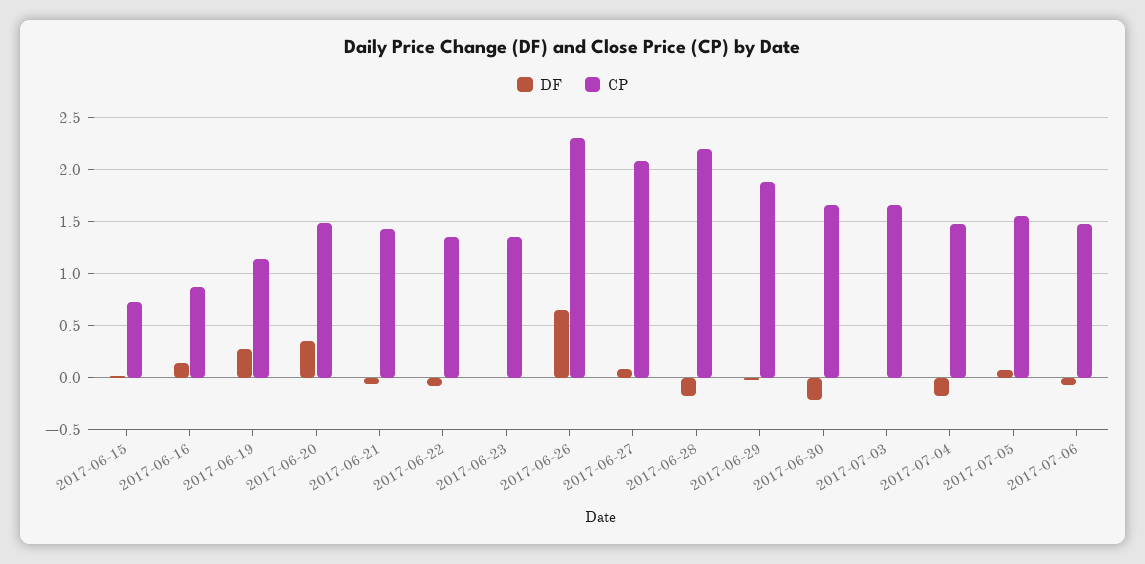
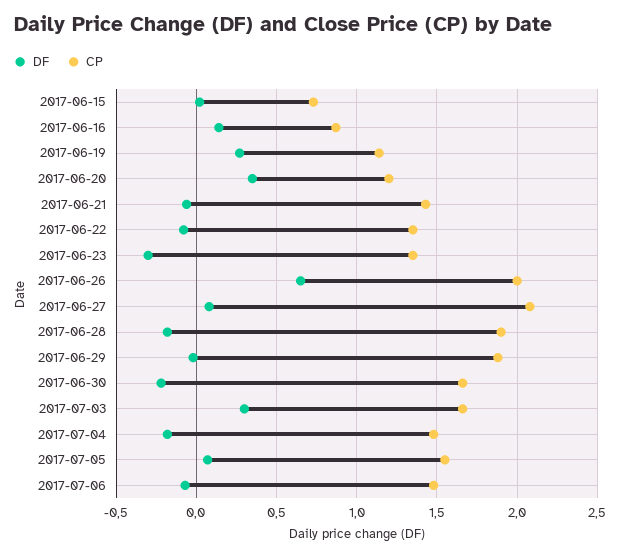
  {
    "DF": {
      "2017-06-15": 0,
      "2017-06-16": 0.15,
      "2017-06-19": 0.25,
      "2017-06-20": 0.35,
      "2017-06-21": -0.05,
      "2017-06-22": -0.1,
-     "2017-06-23": 0,
+     "2017-06-23": -0.3,
      "2017-06-26": 0.65,
      "2017-06-27": 0.1,
      "2017-06-28": -0.2,
      "2017-06-29": 0,
      "2017-06-30": -0.2,
-     "2017-07-03": 0,
+     "2017-07-03": 0.3,
      "2017-07-04": -0.2,
      "2017-07-05": 0.05,
      "2017-07-06": -0.05
    },
    "CP": {
      "2017-06-15": 0.75,
      "2017-06-16": 0.85,
      "2017-06-19": 1.15,
-     "2017-06-20": 1.5,
+     "2017-06-20": 1.2,
      "2017-06-21": 1.45,
      "2017-06-22": 1.35,
      "2017-06-23": 1.35,
-     "2017-06-26": 2.3,
+     "2017-06-26": 2,
      "2017-06-27": 2.1,
-     "2017-06-28": 2.2,
+     "2017-06-28": 1.9,
      "2017-06-29": 1.9,
      "2017-06-30": 1.65,
      "2017-07-03": 1.65,
      "2017-07-04": 1.5,
      "2017-07-05": 1.55,
      "2017-07-06": 1.5
    }
  }

